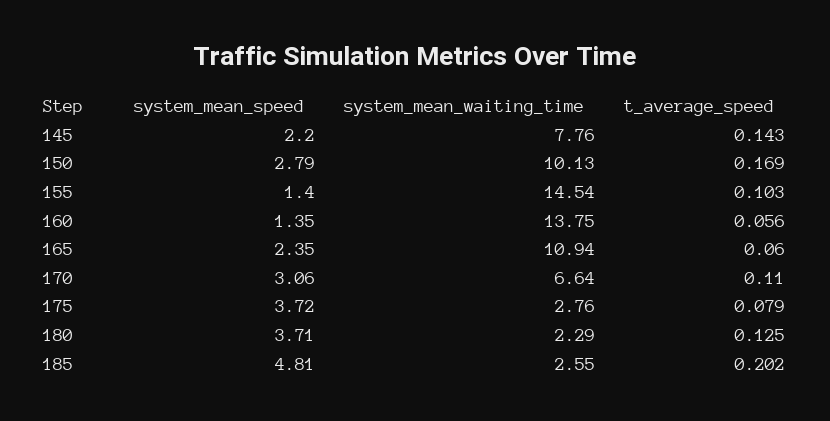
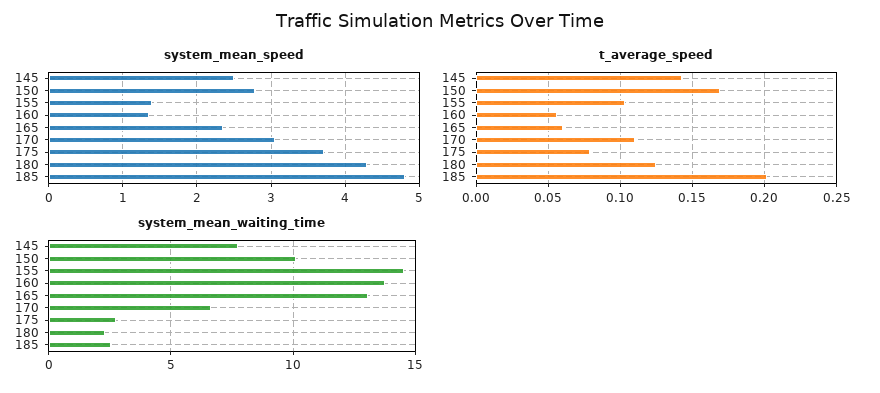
  {
    "system_mean_speed": {
-     "145": 2.2,
+     "145": 2.5,
      "150": 2.79,
      "155": 1.4,
      "160": 1.35,
      "165": 2.35,
      "170": 3.06,
      "175": 3.72,
-     "180": 3.71,
+     "180": 4.3,
      "185": 4.81
    },
    "system_mean_waiting_time": {
      "145": 7.76,
      "150": 10.13,
      "155": 14.54,
      "160": 13.75,
-     "165": 10.94,
+     "165": 13,
      "170": 6.64,
      "175": 2.76,
      "180": 2.29,
      "185": 2.55
    },
    "t_average_speed": {
      "145": 0.143,
      "150": 0.169,
      "155": 0.103,
      "160": 0.056,
      "165": 0.06,
      "170": 0.11,
      "175": 0.079,
      "180": 0.125,
      "185": 0.202
    }
  }

